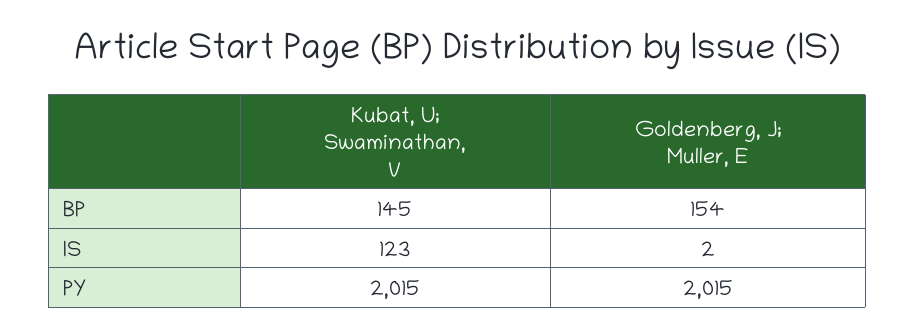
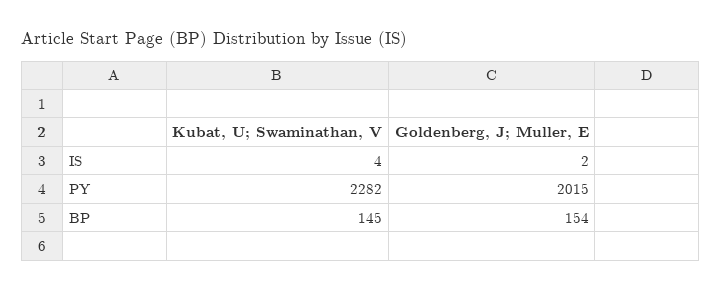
  {
    "Kubat, U; Swaminathan, V": {
      "BP": 145,
-     "IS": 123,
+     "IS": 4,
-     "PY": 2015
+     "PY": 2282
    },
    "Goldenberg, J; Muller, E": {
      "BP": 154,
      "IS": 2,
      "PY": 2015
    }
  }

